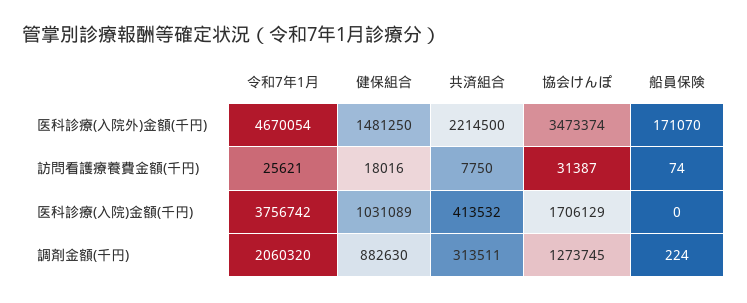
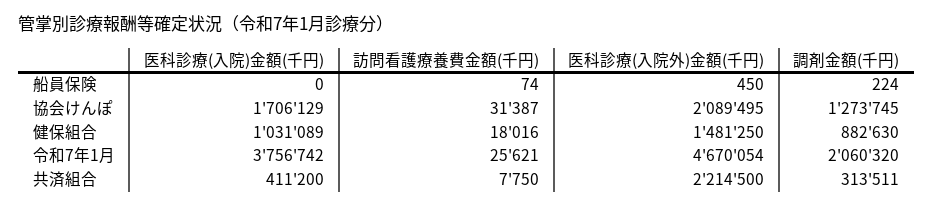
  {
    "令和7年1月": {
      "医科診療(入院外)金額(千円)": 4670054,
      "訪問看護療養費金額(千円)": 25621,
      "医科診療(入院)金額(千円)": 3756742,
      "調剤金額(千円)": 2060320
    },
    "健保組合": {
      "医科診療(入院外)金額(千円)": 1481250,
      "訪問看護療養費金額(千円)": 18016,
      "医科診療(入院)金額(千円)": 1031089,
      "調剤金額(千円)": 882630
    },
    "共済組合": {
      "医科診療(入院外)金額(千円)": 2214500,
      "訪問看護療養費金額(千円)": 7750,
-     "医科診療(入院)金額(千円)": 413532,
+     "医科診療(入院)金額(千円)": 411200,
      "調剤金額(千円)": 313511
    },
    "協会けんぽ": {
-     "医科診療(入院外)金額(千円)": 3473374,
+     "医科診療(入院外)金額(千円)": 2089495,
      "訪問看護療養費金額(千円)": 31387,
      "医科診療(入院)金額(千円)": 1706129,
      "調剤金額(千円)": 1273745
    },
    "船員保険": {
-     "医科診療(入院外)金額(千円)": 171070,
+     "医科診療(入院外)金額(千円)": 450,
      "訪問看護療養費金額(千円)": 74,
      "医科診療(入院)金額(千円)": 0,
      "調剤金額(千円)": 224
    }
  }

